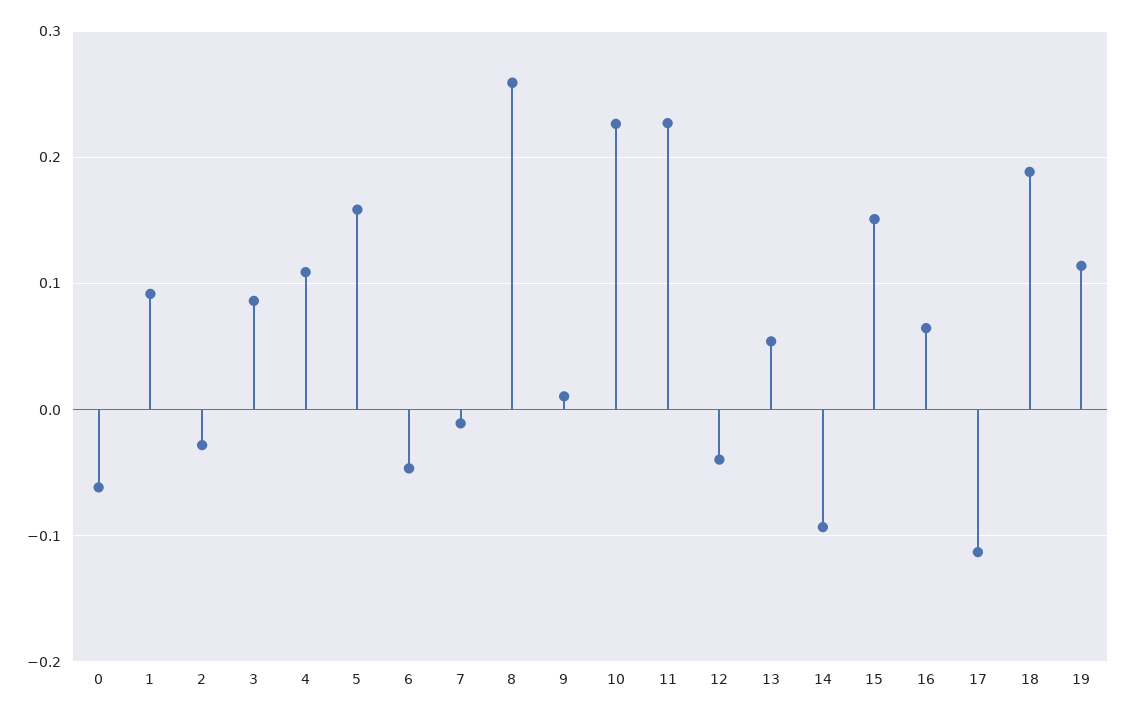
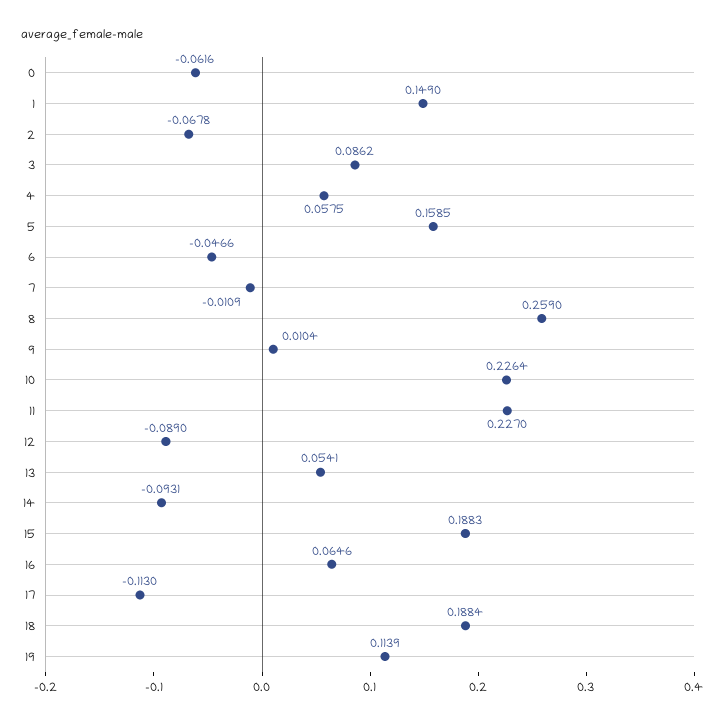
  {
    "0": -0.0616,
-   "1": 0.09,
+   "1": 0.149,
-   "2": -0.03,
+   "2": -0.0678,
    "3": 0.0862,
-   "4": 0.11,
+   "4": 0.0575,
    "5": 0.1585,
    "6": -0.0466,
    "7": -0.0109,
    "8": 0.259,
    "9": 0.0104,
    "10": 0.2264,
    "11": 0.227,
-   "12": -0.04,
+   "12": -0.089,
    "13": 0.0541,
    "14": -0.0931,
-   "15": 0.15,
+   "15": 0.1883,
    "16": 0.0646,
    "17": -0.113,
    "18": 0.1884,
    "19": 0.1139
  }

